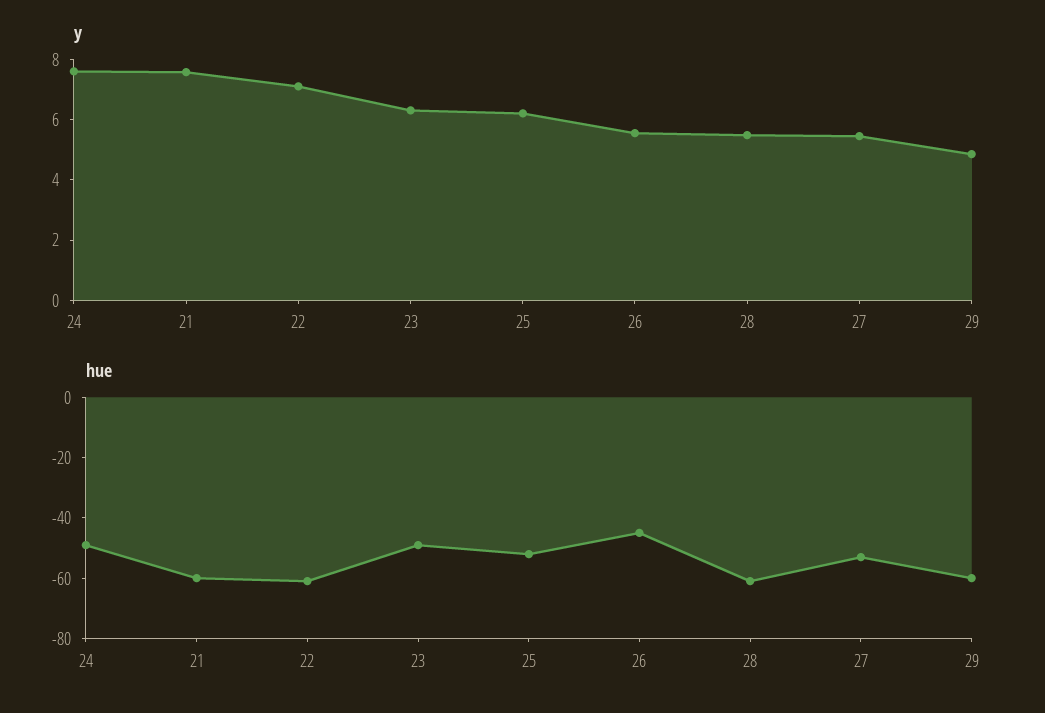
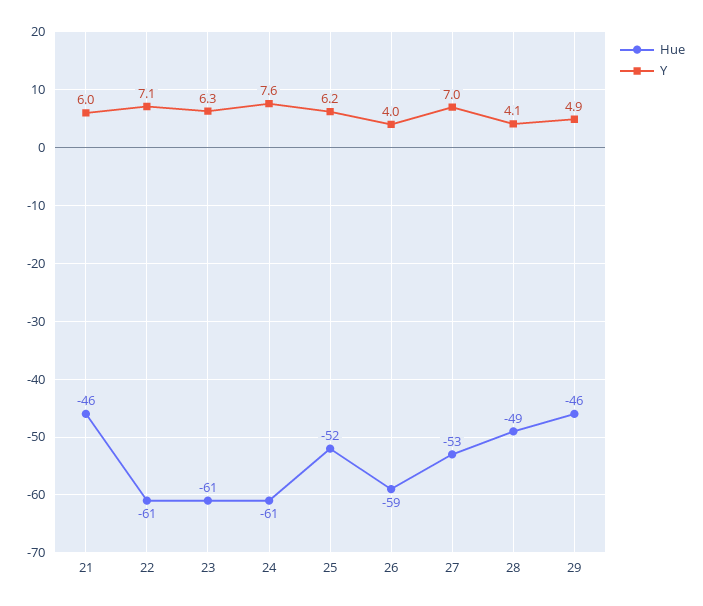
  {
    "y": {
      "24": 7.6,
-     "21": 7.5,
+     "21": 6,
      "22": 7.1,
      "23": 6.3,
      "25": 6.2,
-     "26": 5.5,
+     "26": 4,
-     "28": 5.5,
+     "28": 4.1,
-     "27": 5.5,
+     "27": 7,
      "29": 4.9
    },
    "hue": {
-     "24": -50,
+     "24": -61,
-     "21": -60,
+     "21": -46,
      "22": -61,
-     "23": -50,
+     "23": -61,
      "25": -52,
-     "26": -45,
+     "26": -59,
-     "28": -60,
+     "28": -49,
      "27": -53,
-     "29": -60
+     "29": -46
    }
  }

